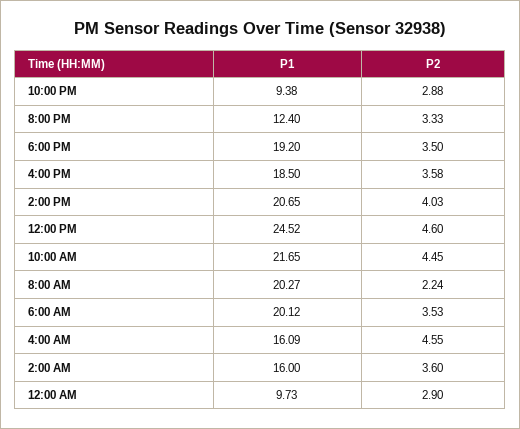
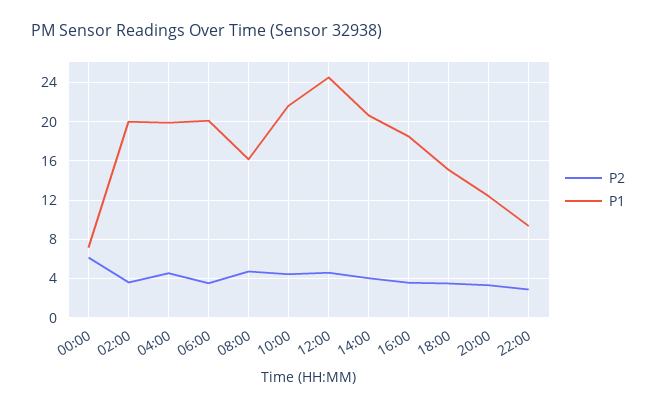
  {
    "P1": {
      "10:00 PM": 9.38,
      "8:00 PM": 12.4,
-     "6:00 PM": 19.2,
+     "6:00 PM": 15,
      "4:00 PM": 18.5,
      "2:00 PM": 20.65,
      "12:00 PM": 24.52,
      "10:00 AM": 21.65,
-     "8:00 AM": 20.27,
+     "8:00 AM": 16,
      "6:00 AM": 20.12,
-     "4:00 AM": 16.09,
+     "4:00 AM": 20,
-     "2:00 AM": 16,
+     "2:00 AM": 20,
-     "12:00 AM": 9.73
+     "12:00 AM": 7
    },
    "P2": {
      "10:00 PM": 2.88,
      "8:00 PM": 3.33,
      "6:00 PM": 3.5,
      "4:00 PM": 3.58,
      "2:00 PM": 4.03,
      "12:00 PM": 4.6,
      "10:00 AM": 4.45,
-     "8:00 AM": 2.24,
+     "8:00 AM": 5,
      "6:00 AM": 3.53,
      "4:00 AM": 4.55,
      "2:00 AM": 3.6,
-     "12:00 AM": 2.9
+     "12:00 AM": 6
    }
  }

